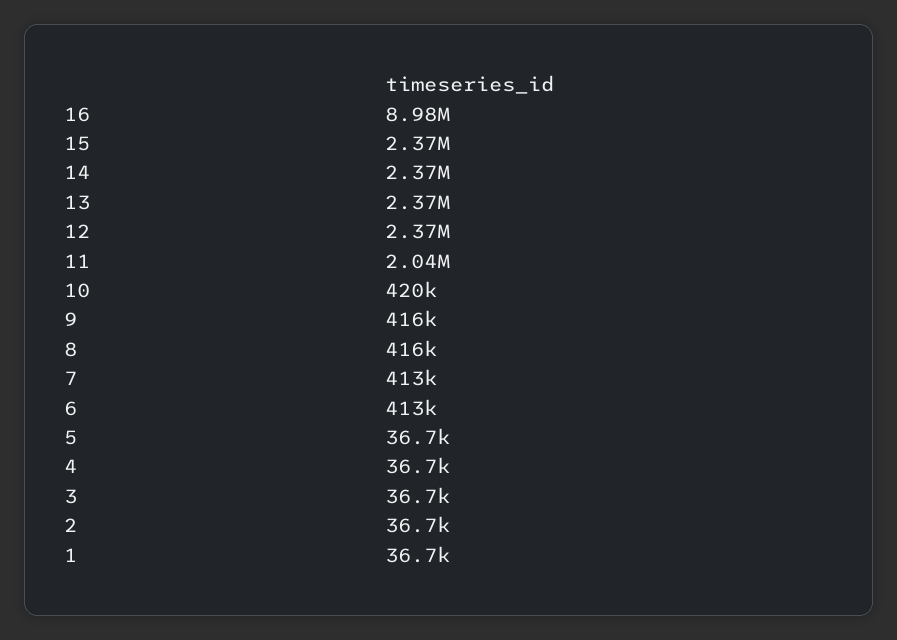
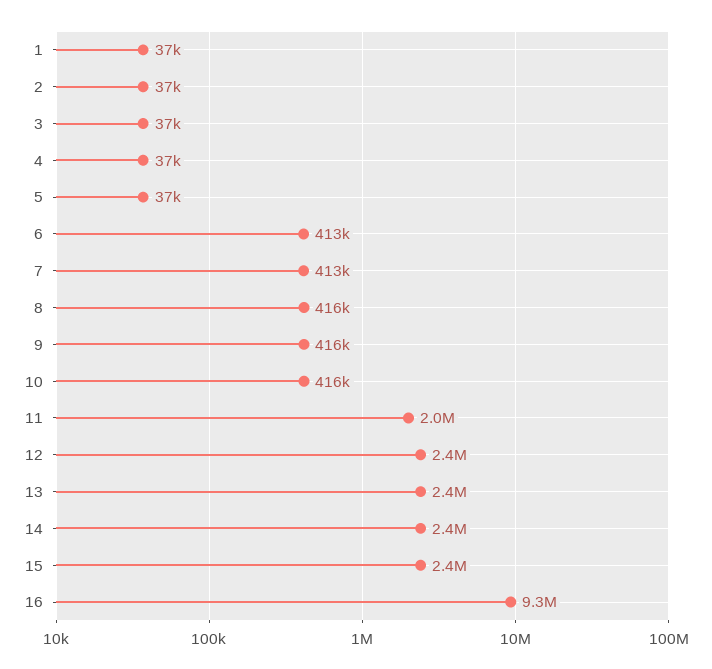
  {
-   "16": 8980000,
+   "16": 9300000,
    "15": 2370000,
    "14": 2370000,
    "13": 2370000,
    "12": 2370000,
    "11": 2040000,
-   "10": 420000,
+   "10": 416000,
    "9": 416000,
    "8": 416000,
    "7": 413000,
    "6": 413000,
    "5": 36700,
    "4": 36700,
    "3": 36700,
    "2": 36700,
    "1": 36700
  }

